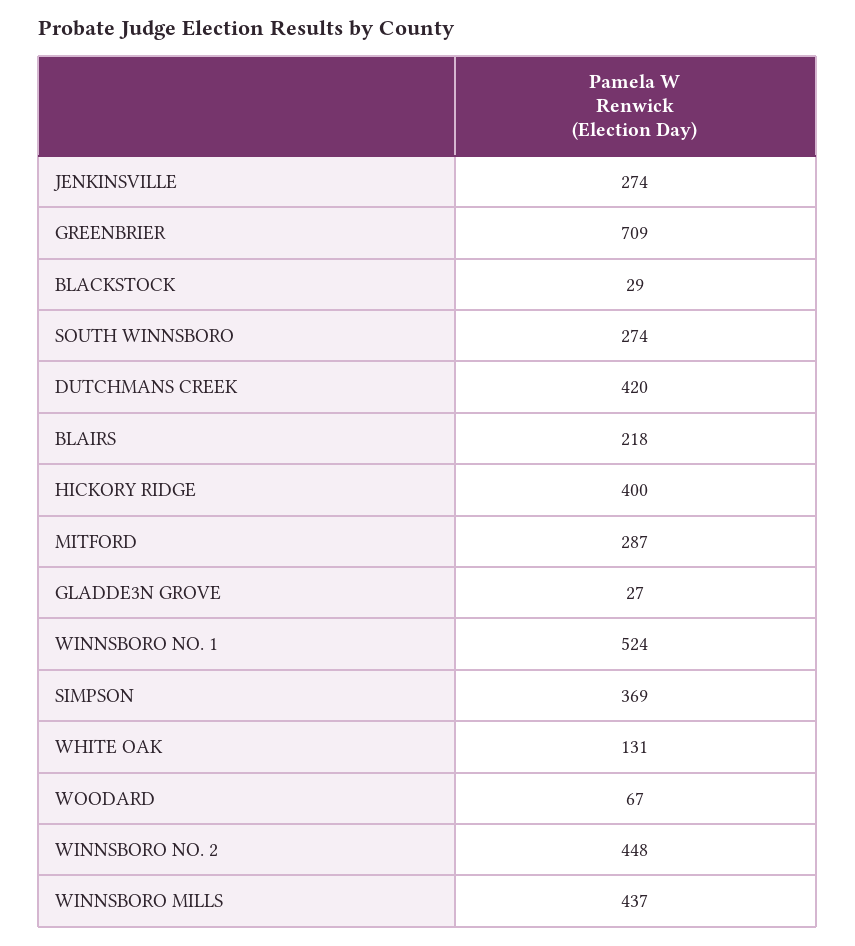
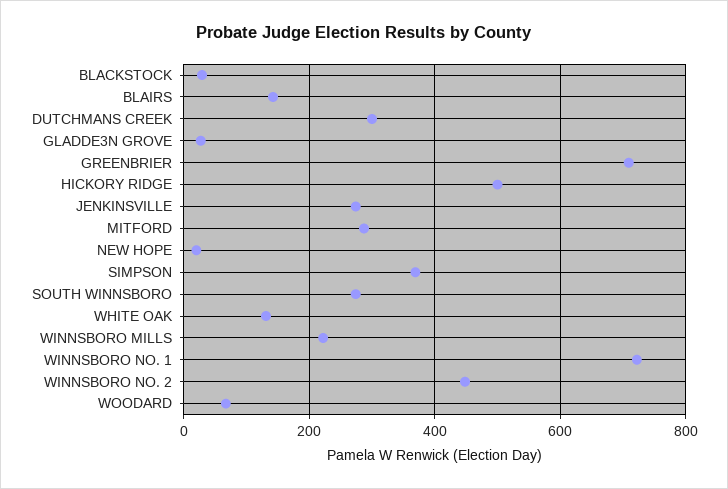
  {
    "JENKINSVILLE": 274,
    "GREENBRIER": 709,
    "BLACKSTOCK": 29,
    "SOUTH WINNSBORO": 274,
-   "DUTCHMANS CREEK": 420,
+   "DUTCHMANS CREEK": 300,
-   "BLAIRS": 218,
+   "BLAIRS": 140,
-   "HICKORY RIDGE": 400,
+   "HICKORY RIDGE": 500,
    "MITFORD": 287,
    "GLADDE3N GROVE": 27,
-   "WINNSBORO NO. 1": 524,
+   "WINNSBORO NO. 1": 720,
    "SIMPSON": 369,
    "WHITE OAK": 131,
    "WOODARD": 67,
    "WINNSBORO NO. 2": 448,
-   "WINNSBORO MILLS": 437
+   "WINNSBORO MILLS": 220,
+   "NEW HOPE": 20
  }

